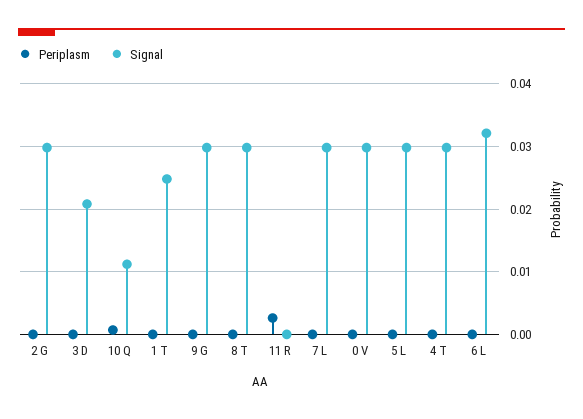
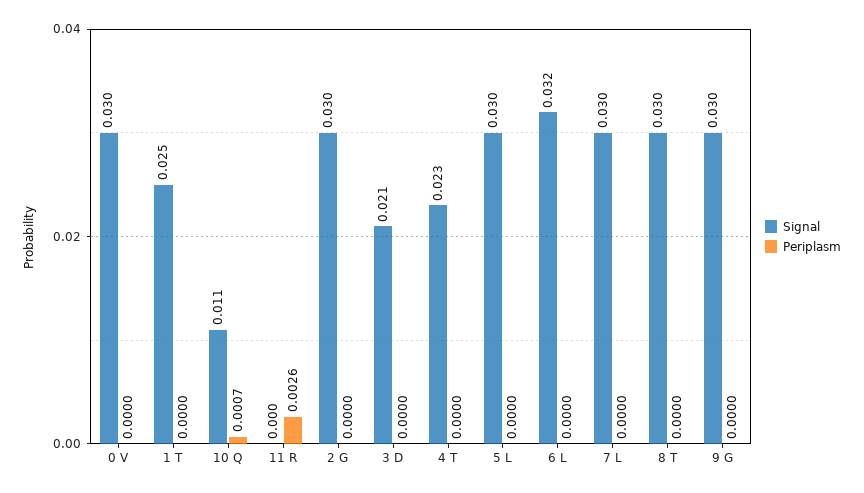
  {
    "Periplasm": {
      "2 G": 0,
      "3 D": 0,
      "10 Q": 0.0007,
      "1 T": 0,
      "9 G": 0,
      "8 T": 0,
      "11 R": 0.0026,
      "7 L": 0,
      "0 V": 0,
      "5 L": 0,
      "4 T": 0,
      "6 L": 0
    },
    "Signal": {
      "2 G": 0.03,
      "3 D": 0.021,
      "10 Q": 0.011,
      "1 T": 0.025,
      "9 G": 0.03,
      "8 T": 0.03,
      "11 R": 0,
      "7 L": 0.03,
      "0 V": 0.03,
      "5 L": 0.03,
-     "4 T": 0.03,
+     "4 T": 0.023,
      "6 L": 0.032
    }
  }

